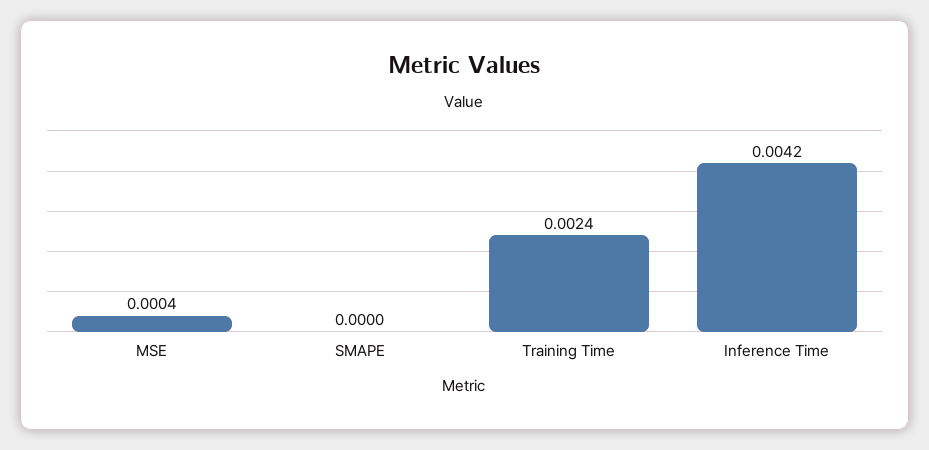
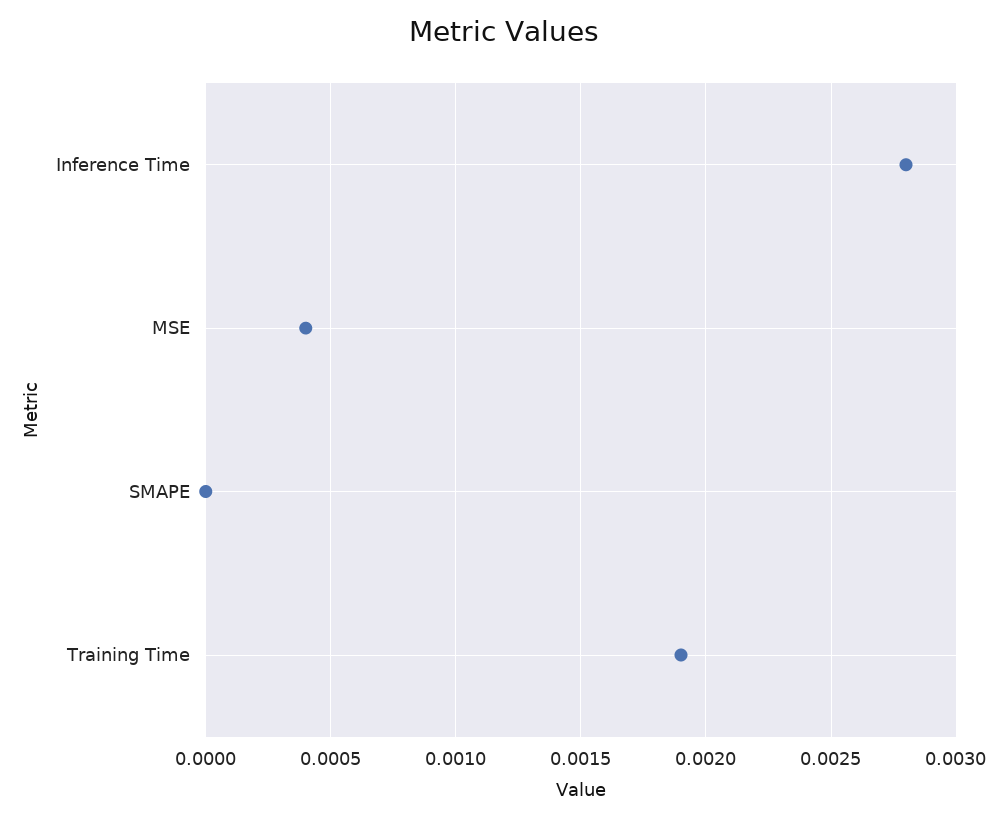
  {
    "MSE": 0.0004,
    "SMAPE": 0,
-   "Training Time": 0.0024,
+   "Training Time": 0.0019,
-   "Inference Time": 0.0042
+   "Inference Time": 0.0028
  }

